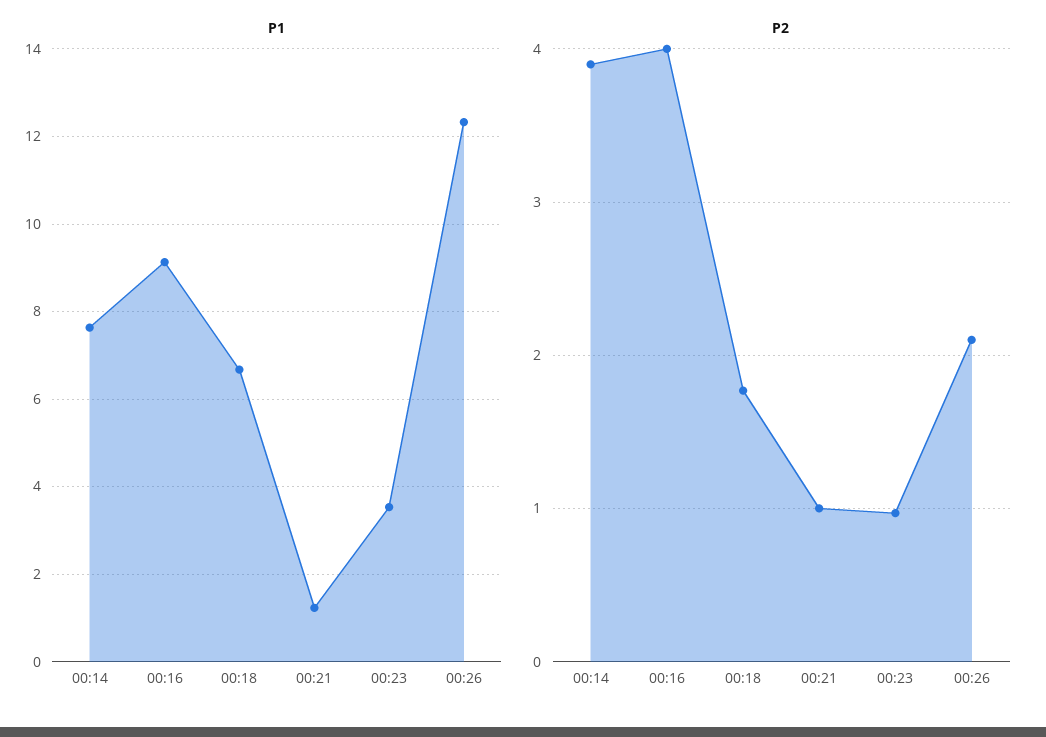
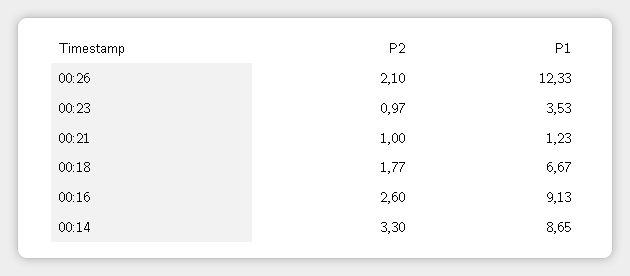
  {
    "P1": {
-     "00:14": 7.6,
+     "00:14": 8.65,
      "00:16": 9.13,
      "00:18": 6.67,
      "00:21": 1.23,
      "00:23": 3.53,
      "00:26": 12.33
    },
    "P2": {
-     "00:14": 3.9,
+     "00:14": 3.3,
-     "00:16": 4,
+     "00:16": 2.6,
      "00:18": 1.77,
      "00:21": 1,
      "00:23": 0.97,
      "00:26": 2.1
    }
  }

